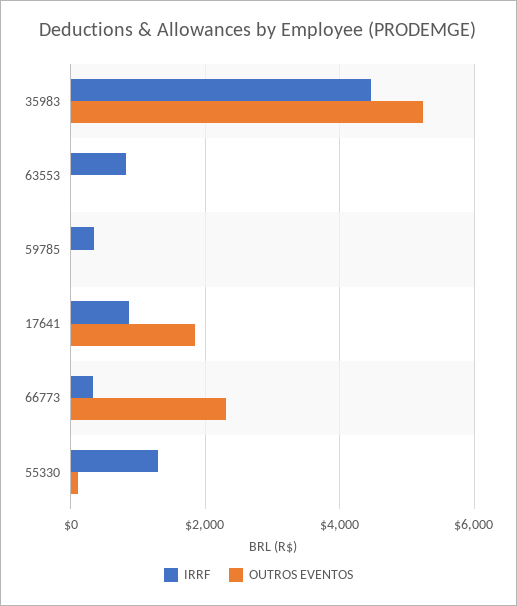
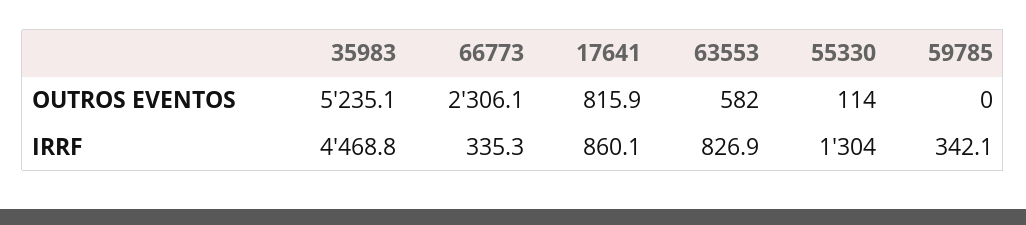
  {
    "IRRF": {
      "35983": 4468.8,
      "63553": 826.9,
      "59785": 342.1,
      "17641": 860.1,
      "66773": 335.3,
      "55330": 1304
    },
    "OUTROS EVENTOS": {
      "35983": 5235.1,
-     "63553": 0,
+     "63553": 582,
      "59785": 0,
-     "17641": 1800,
+     "17641": 815.9,
      "66773": 2306.1,
      "55330": 114
    }
  }

